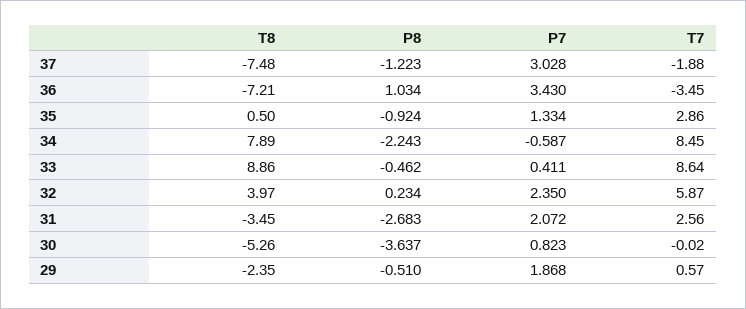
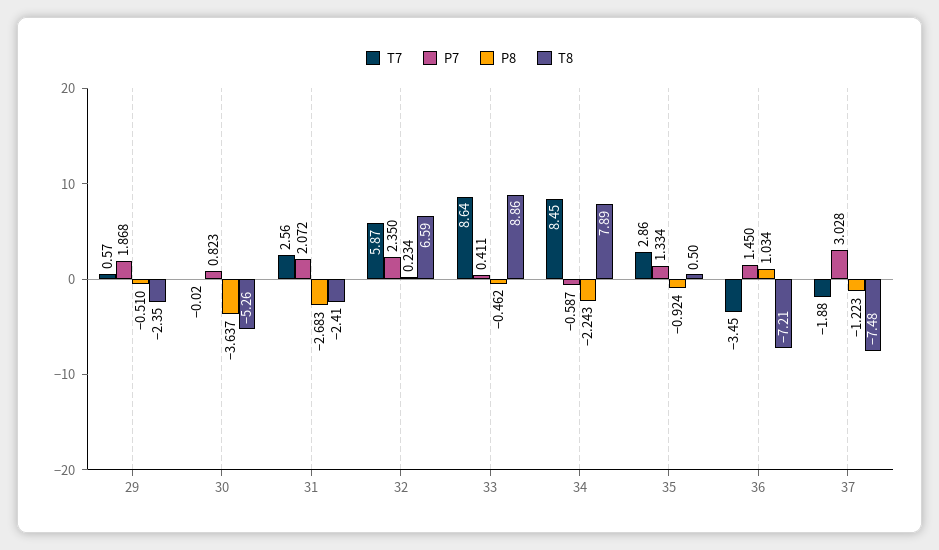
  {
    "T8": {
      "37": -7.48,
      "36": -7.21,
      "35": 0.5,
      "34": 7.89,
      "33": 8.86,
-     "32": 3.97,
+     "32": 6.59,
-     "31": -3.45,
+     "31": -2.41,
      "30": -5.26,
      "29": -2.35
    },
    "P8": {
      "37": -1.223,
      "36": 1.034,
      "35": -0.924,
      "34": -2.243,
      "33": -0.462,
      "32": 0.234,
      "31": -2.683,
      "30": -3.637,
      "29": -0.51
    },
    "P7": {
      "37": 3.028,
-     "36": 3.43,
+     "36": 1.45,
      "35": 1.334,
      "34": -0.587,
      "33": 0.411,
      "32": 2.35,
      "31": 2.072,
      "30": 0.823,
      "29": 1.868
    },
    "T7": {
      "37": -1.88,
      "36": -3.45,
      "35": 2.86,
      "34": 8.45,
      "33": 8.64,
      "32": 5.87,
      "31": 2.56,
      "30": -0.02,
      "29": 0.57
    }
  }

